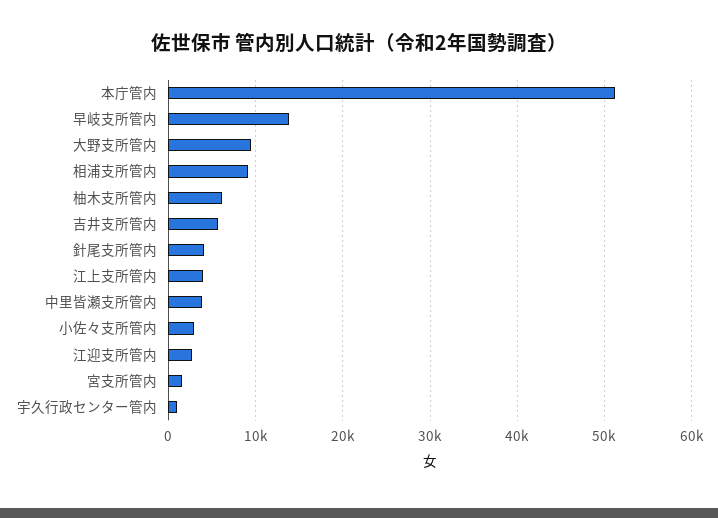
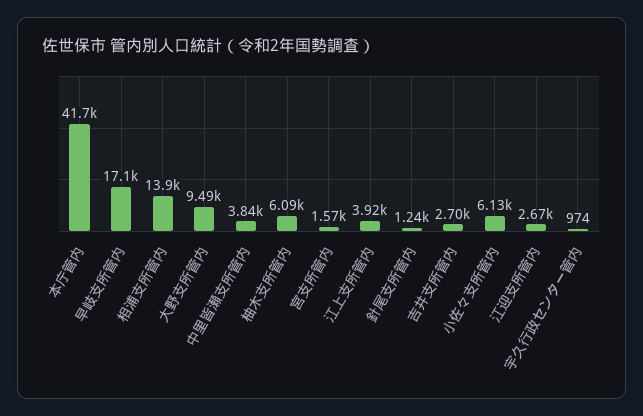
  {
-   "本庁管内": 51000,
+   "本庁管内": 41700,
-   "早岐支所管内": 14000,
+   "早岐支所管内": 17100,
    "大野支所管内": 9490,
-   "相浦支所管内": 9000,
+   "相浦支所管内": 13900,
    "柚木支所管内": 6090,
-   "吉井支所管内": 6000,
+   "吉井支所管内": 2700,
-   "針尾支所管内": 4000,
+   "針尾支所管内": 1240,
    "江上支所管内": 3920,
    "中里皆瀬支所管内": 3840,
-   "小佐々支所管内": 3000,
+   "小佐々支所管内": 6130,
    "江迎支所管内": 2670,
    "宮支所管内": 1570,
    "宇久行政センター管内": 974
  }

